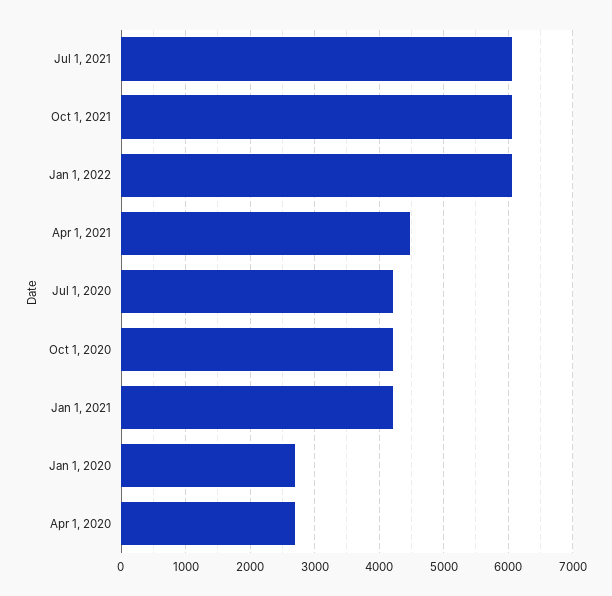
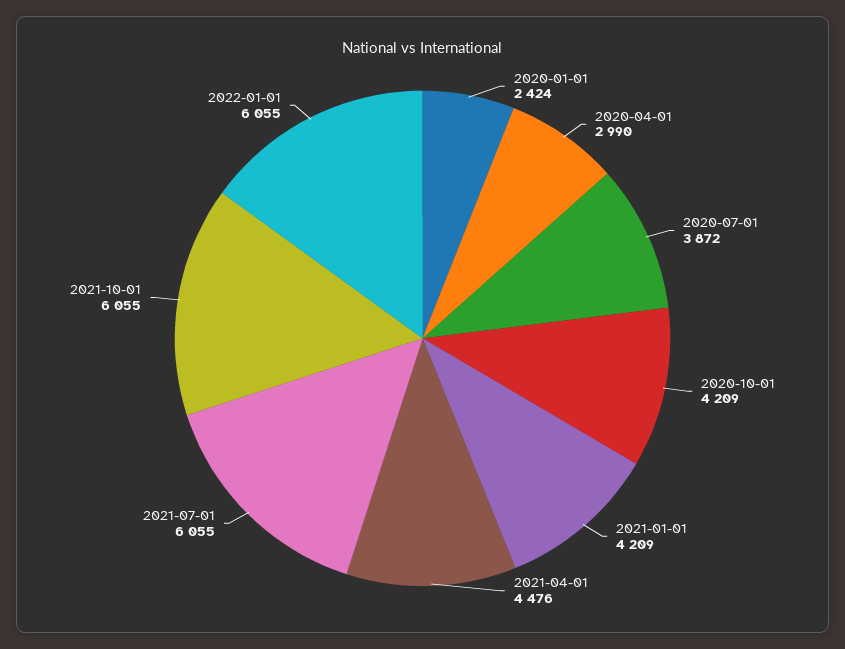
  {
    "Jul 1, 2021": 6055,
    "Oct 1, 2021": 6055,
    "Jan 1, 2022": 6055,
    "Apr 1, 2021": 4476,
-   "Jul 1, 2020": 4200,
+   "Jul 1, 2020": 3872,
    "Oct 1, 2020": 4209,
    "Jan 1, 2021": 4209,
-   "Jan 1, 2020": 2700,
+   "Jan 1, 2020": 2424,
-   "Apr 1, 2020": 2700
+   "Apr 1, 2020": 2990
  }

